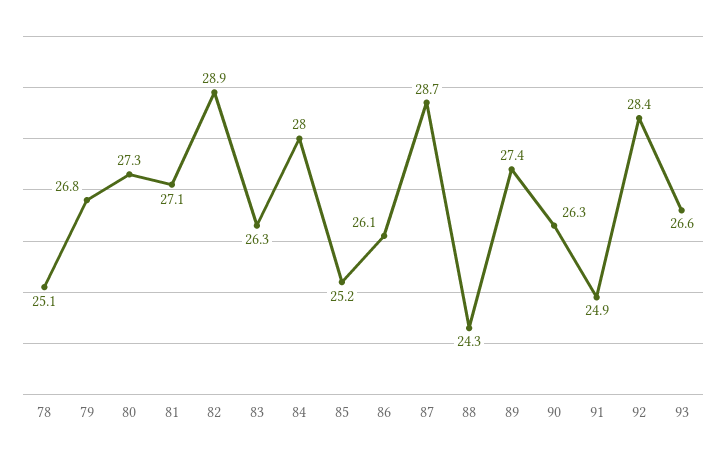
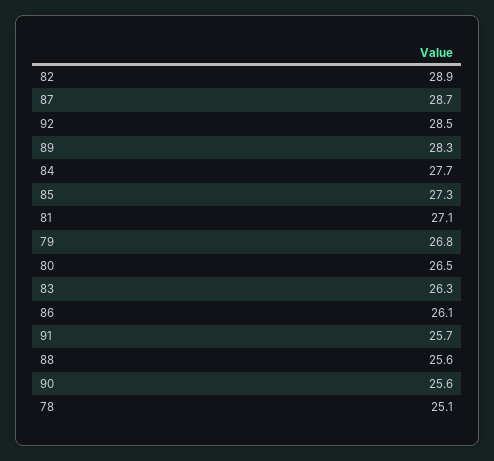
  {
    "78": 25.1,
    "79": 26.8,
-   "80": 27.3,
+   "80": 26.5,
    "81": 27.1,
    "82": 28.9,
    "83": 26.3,
-   "84": 28,
+   "84": 27.7,
-   "85": 25.2,
+   "85": 27.3,
    "86": 26.1,
    "87": 28.7,
-   "88": 24.3,
+   "88": 25.6,
-   "89": 27.4,
+   "89": 28.3,
-   "90": 26.3,
+   "90": 25.6,
-   "91": 24.9,
+   "91": 25.7,
-   "92": 28.4,
+   "92": 28.5
-   "93": 26.6
  }

